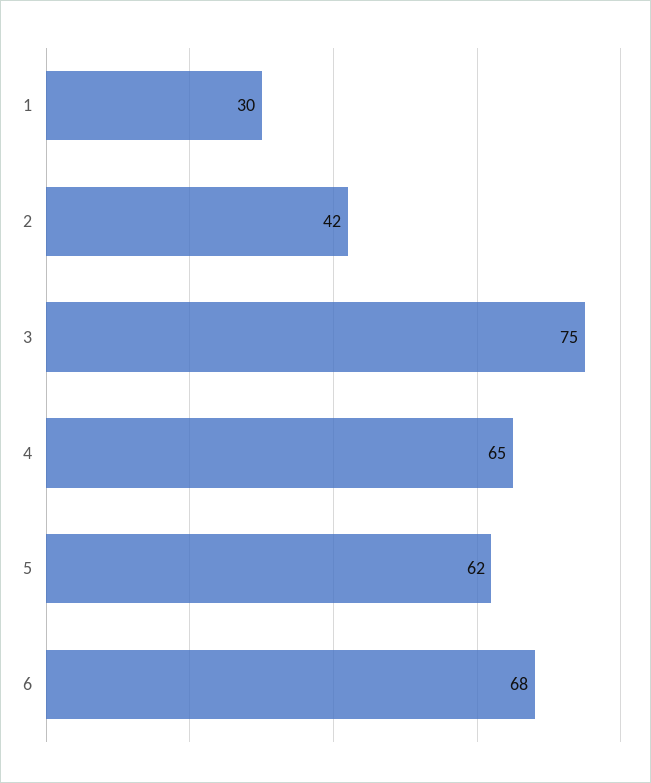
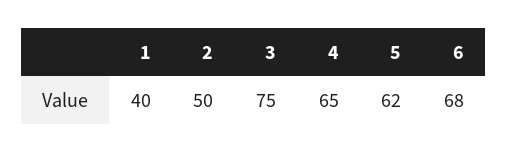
  {
-   "1": 30,
+   "1": 40,
-   "2": 42,
+   "2": 50,
    "3": 75,
    "4": 65,
    "5": 62,
    "6": 68
  }

